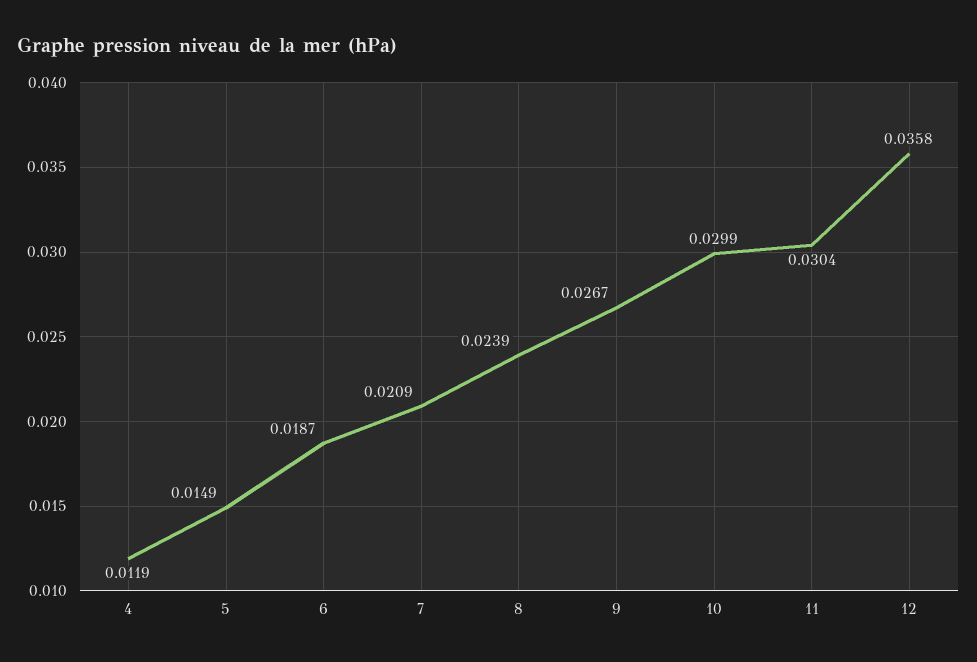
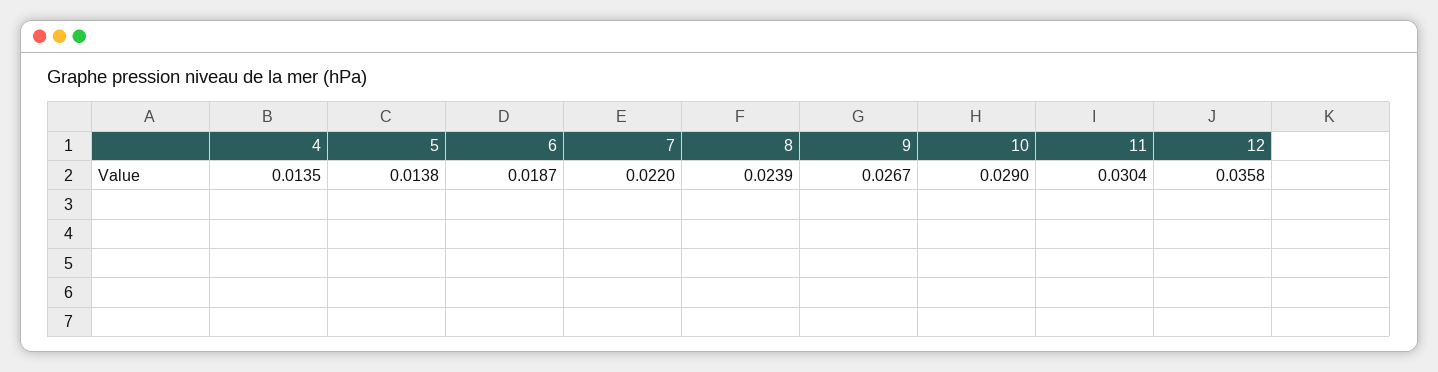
  {
-   "4": 0.0119,
+   "4": 0.0135,
-   "5": 0.0149,
+   "5": 0.0138,
    "6": 0.0187,
-   "7": 0.0209,
+   "7": 0.022,
    "8": 0.0239,
    "9": 0.0267,
-   "10": 0.0299,
+   "10": 0.029,
    "11": 0.0304,
    "12": 0.0358
  }

